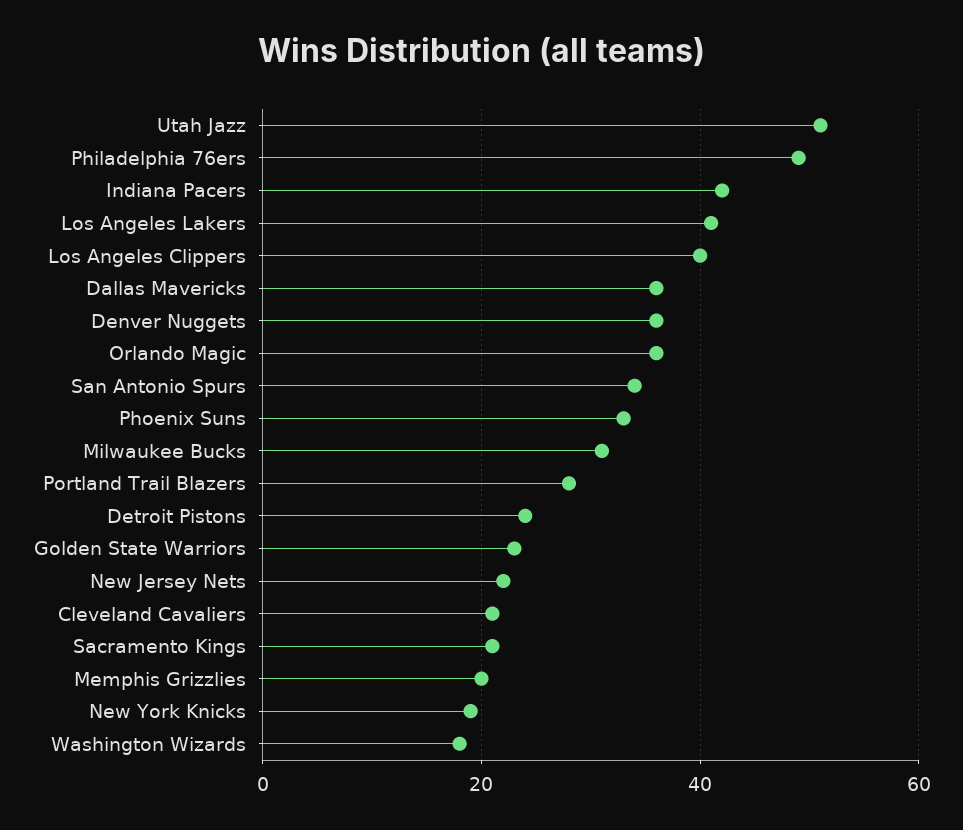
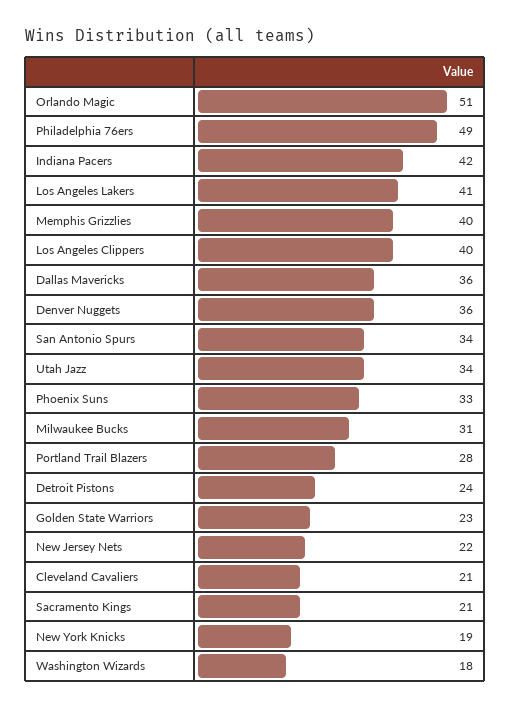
  {
-   "Utah Jazz": 50,
+   "Utah Jazz": 34,
    "Philadelphia 76ers": 49,
    "Indiana Pacers": 42,
    "Los Angeles Lakers": 41,
    "Los Angeles Clippers": 40,
    "Dallas Mavericks": 36,
    "Denver Nuggets": 36,
-   "Orlando Magic": 35,
+   "Orlando Magic": 51,
    "San Antonio Spurs": 34,
    "Phoenix Suns": 33,
    "Milwaukee Bucks": 31,
    "Portland Trail Blazers": 28,
    "Detroit Pistons": 24,
    "Golden State Warriors": 23,
    "New Jersey Nets": 22,
    "Cleveland Cavaliers": 21,
    "Sacramento Kings": 21,
-   "Memphis Grizzlies": 20,
+   "Memphis Grizzlies": 40,
    "New York Knicks": 19,
    "Washington Wizards": 18
  }

